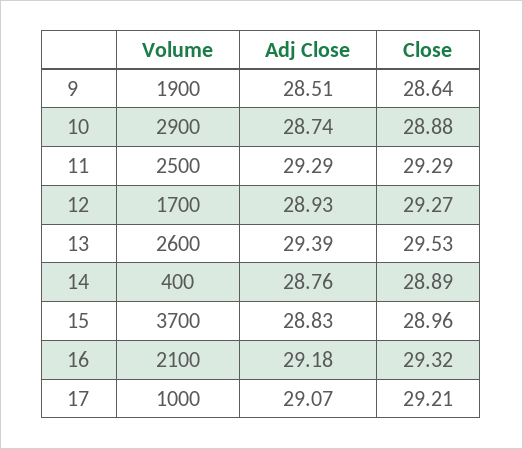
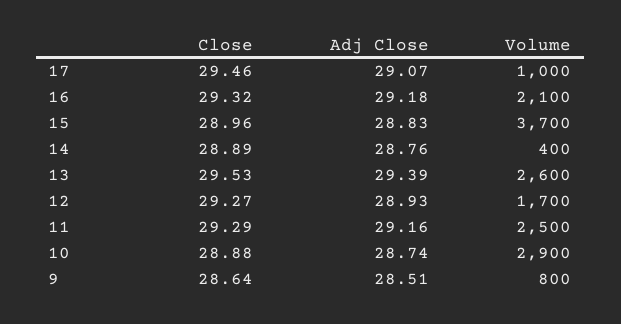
  {
    "Volume": {
-     "9": 1900,
+     "9": 800,
      "10": 2900,
      "11": 2500,
      "12": 1700,
      "13": 2600,
      "14": 400,
      "15": 3700,
      "16": 2100,
      "17": 1000
    },
    "Adj Close": {
      "9": 28.51,
      "10": 28.74,
-     "11": 29.29,
+     "11": 29.16,
      "12": 28.93,
      "13": 29.39,
      "14": 28.76,
      "15": 28.83,
      "16": 29.18,
      "17": 29.07
    },
    "Close": {
      "9": 28.64,
      "10": 28.88,
      "11": 29.29,
      "12": 29.27,
      "13": 29.53,
      "14": 28.89,
      "15": 28.96,
      "16": 29.32,
-     "17": 29.21
+     "17": 29.46
    }
  }

